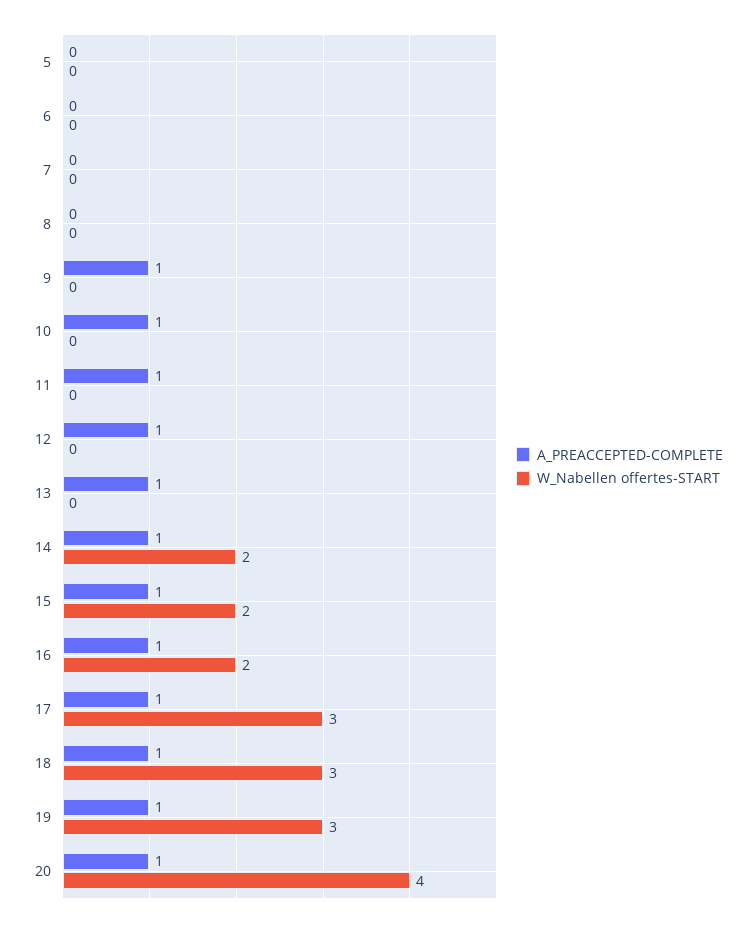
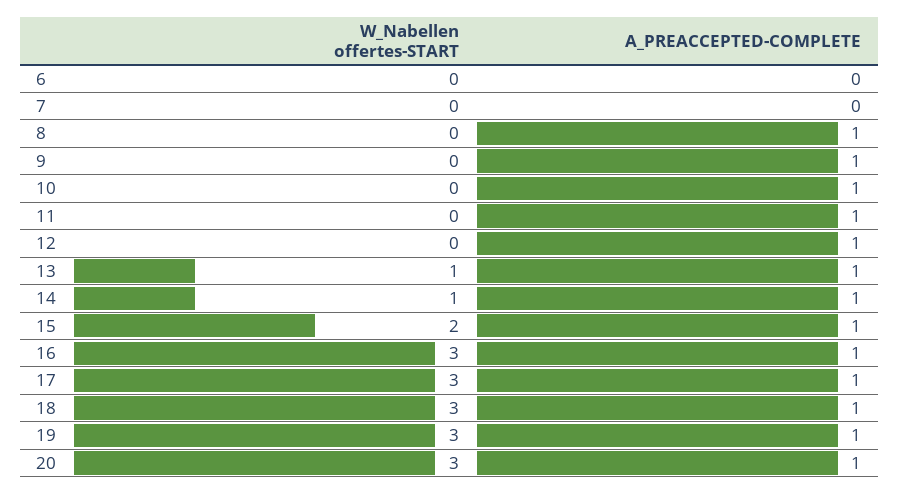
  {
    "A_PREACCEPTED-COMPLETE": {
-     "5": 0,
      "6": 0,
      "7": 0,
-     "8": 0,
+     "8": 1,
      "9": 1,
      "10": 1,
      "11": 1,
      "12": 1,
      "13": 1,
      "14": 1,
      "15": 1,
      "16": 1,
      "17": 1,
      "18": 1,
      "19": 1,
      "20": 1
    },
    "W_Nabellen offertes-START": {
-     "5": 0,
      "6": 0,
      "7": 0,
      "8": 0,
      "9": 0,
      "10": 0,
      "11": 0,
      "12": 0,
-     "13": 0,
+     "13": 1,
-     "14": 2,
+     "14": 1,
      "15": 2,
-     "16": 2,
+     "16": 3,
      "17": 3,
      "18": 3,
      "19": 3,
-     "20": 4
+     "20": 3
    }
  }

